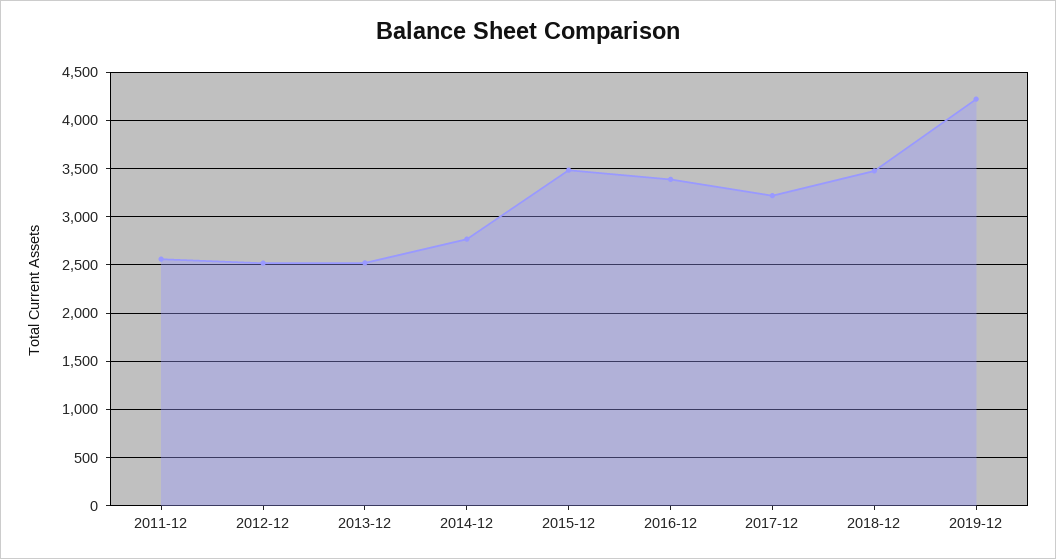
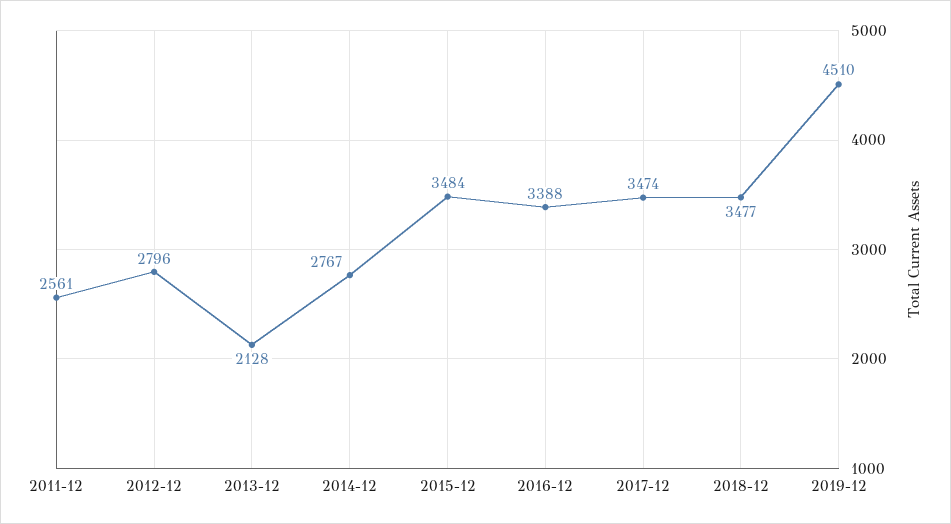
  {
    "2011-12": 2561,
-   "2012-12": 2500,
+   "2012-12": 2796,
-   "2013-12": 2500,
+   "2013-12": 2128,
    "2014-12": 2767,
    "2015-12": 3484,
    "2016-12": 3388,
-   "2017-12": 3200,
+   "2017-12": 3474,
    "2018-12": 3477,
-   "2019-12": 4200
+   "2019-12": 4510
  }

